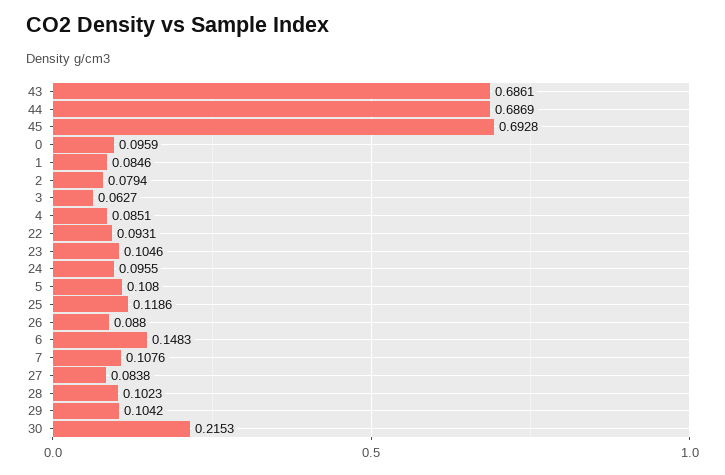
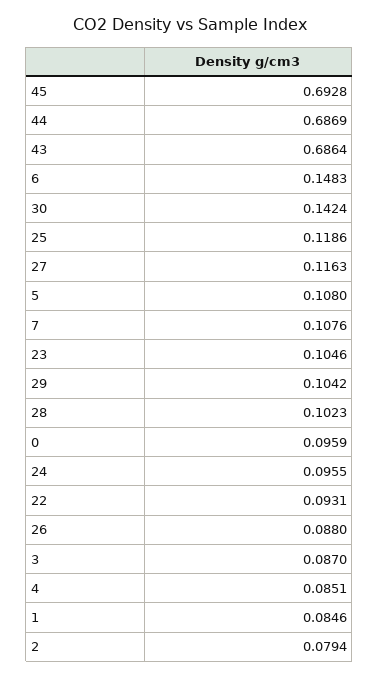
  {
-   "43": 0.6861,
+   "43": 0.6864,
    "44": 0.6869,
    "45": 0.6928,
    "0": 0.0959,
    "1": 0.0846,
    "2": 0.0794,
-   "3": 0.0627,
+   "3": 0.087,
    "4": 0.0851,
    "22": 0.0931,
    "23": 0.1046,
    "24": 0.0955,
    "5": 0.108,
    "25": 0.1186,
    "26": 0.088,
    "6": 0.1483,
    "7": 0.1076,
-   "27": 0.0838,
+   "27": 0.1163,
    "28": 0.1023,
    "29": 0.1042,
-   "30": 0.2153
+   "30": 0.1424
  }

